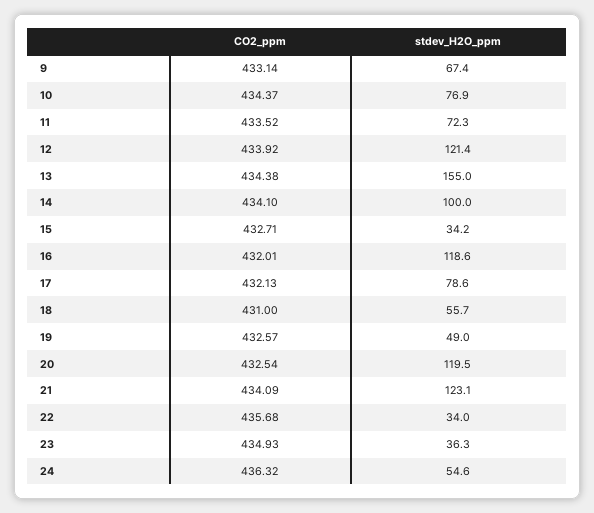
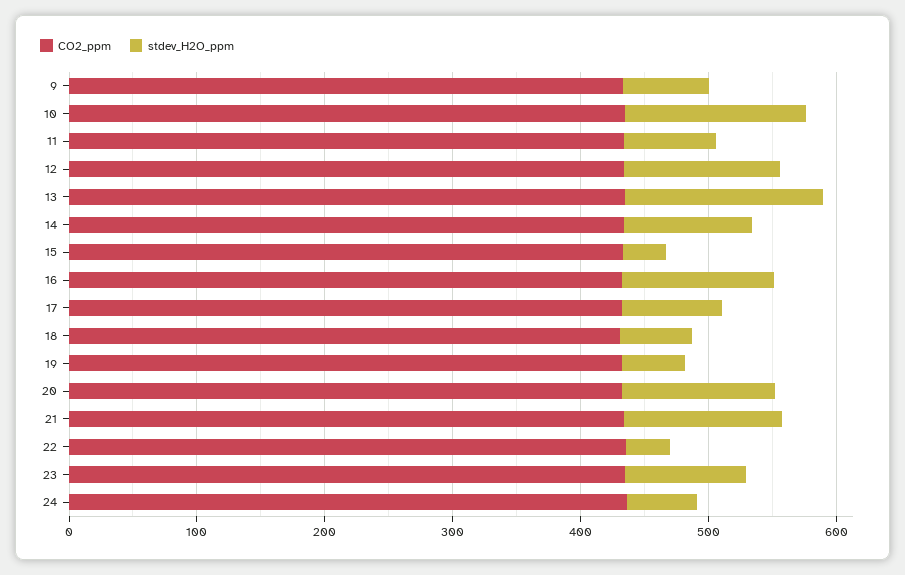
  {
    "CO2_ppm": {
      "9": 433.14,
      "10": 434.37,
      "11": 433.52,
      "12": 433.92,
      "13": 434.38,
      "14": 434.1,
      "15": 432.71,
      "16": 432.01,
      "17": 432.13,
      "18": 431,
      "19": 432.57,
      "20": 432.54,
      "21": 434.09,
      "22": 435.68,
      "23": 434.93,
      "24": 436.32
    },
    "stdev_H2O_ppm": {
      "9": 67.4,
-     "10": 76.9,
+     "10": 140,
      "11": 72.3,
      "12": 121.4,
      "13": 155,
      "14": 100,
      "15": 34.2,
      "16": 118.6,
      "17": 78.6,
      "18": 55.7,
      "19": 49,
      "20": 119.5,
      "21": 123.1,
      "22": 34,
-     "23": 36.3,
+     "23": 100,
      "24": 54.6
    }
  }

